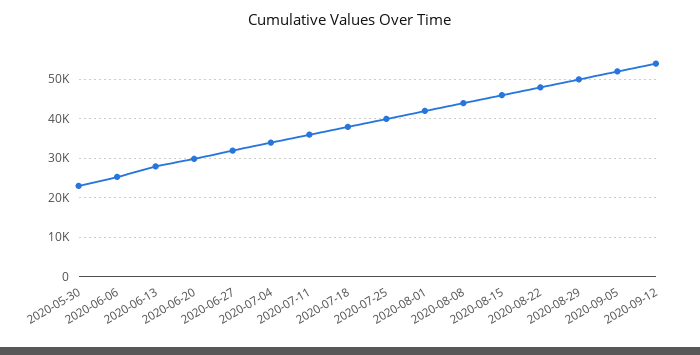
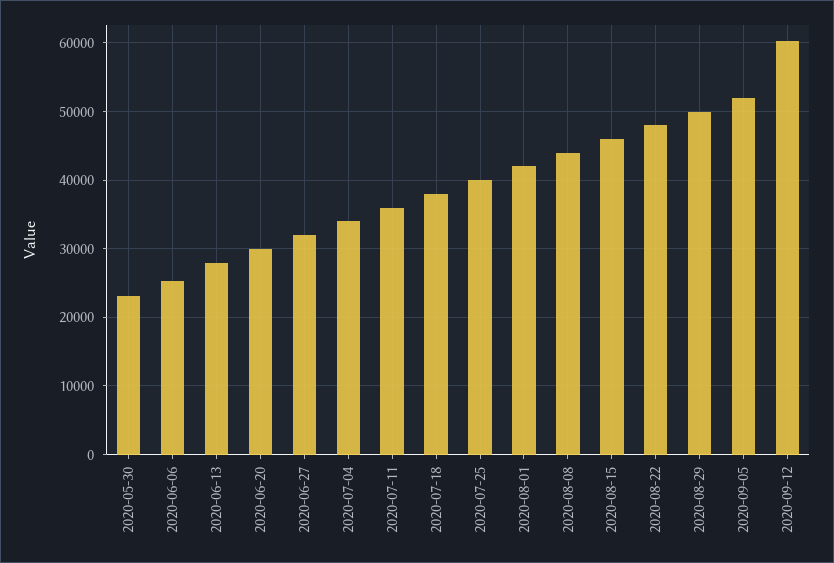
  {
    "2020-05-30": 23000,
    "2020-06-06": 25000,
    "2020-06-13": 28000,
    "2020-06-20": 30000,
    "2020-06-27": 32000,
    "2020-07-04": 34000,
    "2020-07-11": 36000,
    "2020-07-18": 38000,
    "2020-07-25": 40000,
    "2020-08-01": 42000,
    "2020-08-08": 44000,
    "2020-08-15": 46000,
    "2020-08-22": 48000,
    "2020-08-29": 50000,
    "2020-09-05": 52000,
-   "2020-09-12": 54000
+   "2020-09-12": 60000
  }

